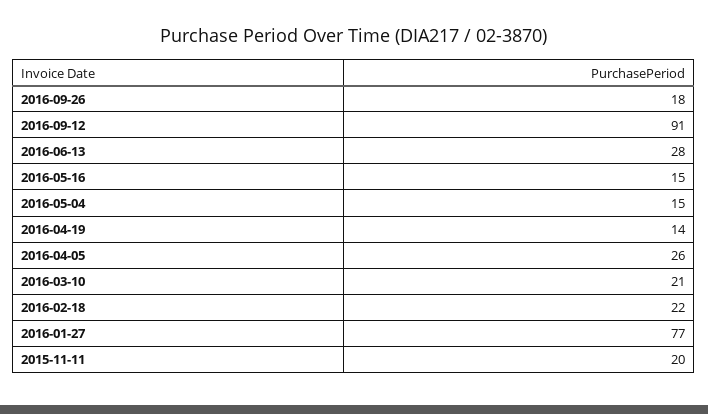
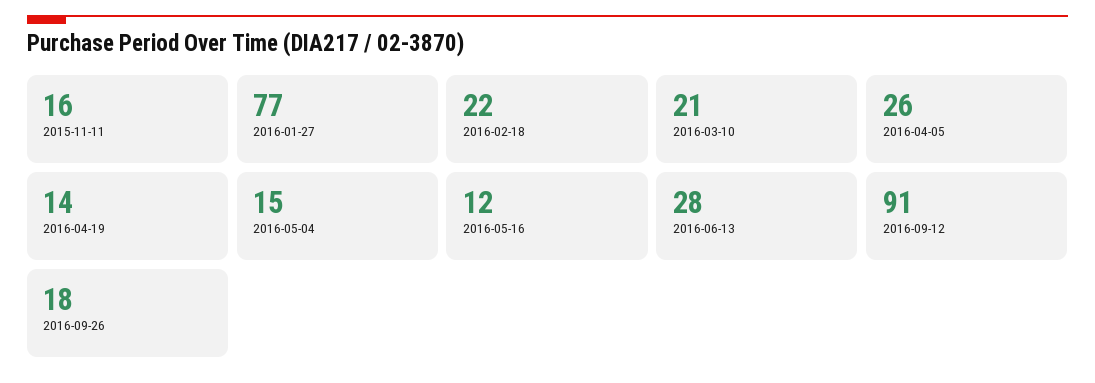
  {
    "2016-09-26": 18,
    "2016-09-12": 91,
    "2016-06-13": 28,
-   "2016-05-16": 15,
+   "2016-05-16": 12,
    "2016-05-04": 15,
    "2016-04-19": 14,
    "2016-04-05": 26,
    "2016-03-10": 21,
    "2016-02-18": 22,
    "2016-01-27": 77,
-   "2015-11-11": 20
+   "2015-11-11": 16
  }

